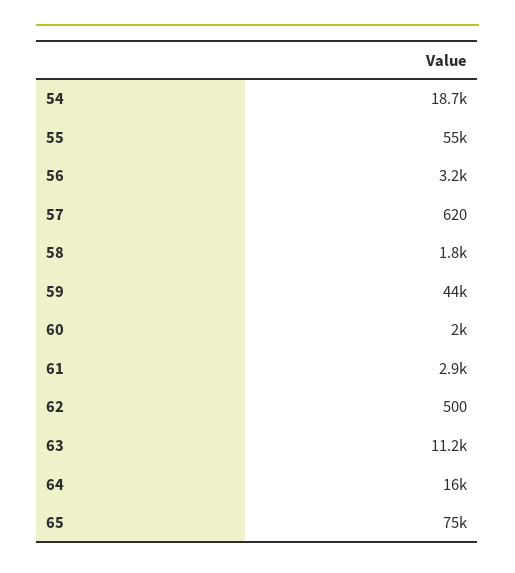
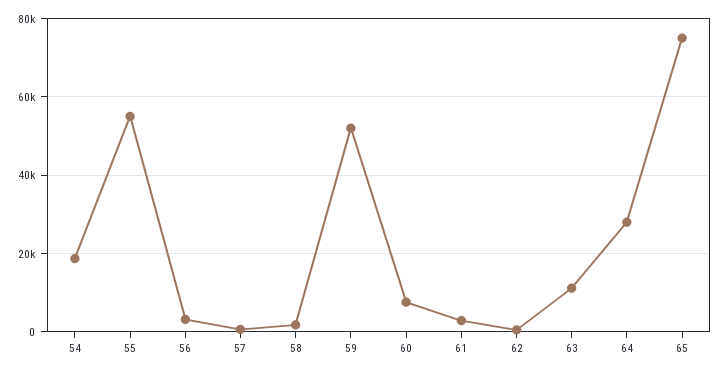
  {
    "54": 18700,
    "55": 55000,
    "56": 3200,
    "57": 620,
    "58": 1800,
-   "59": 44000,
+   "59": 52000,
-   "60": 2000,
+   "60": 8000,
    "61": 2900,
    "62": 500,
    "63": 11200,
-   "64": 16000,
+   "64": 28000,
    "65": 75000
  }

